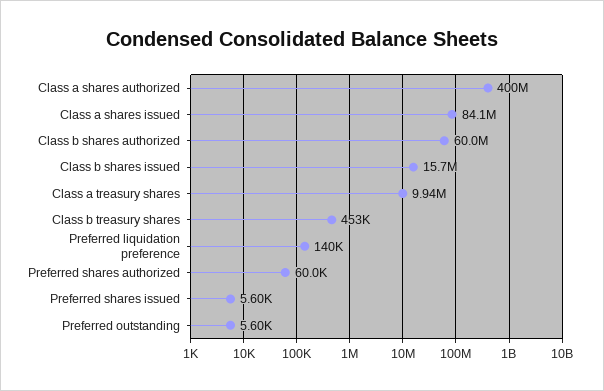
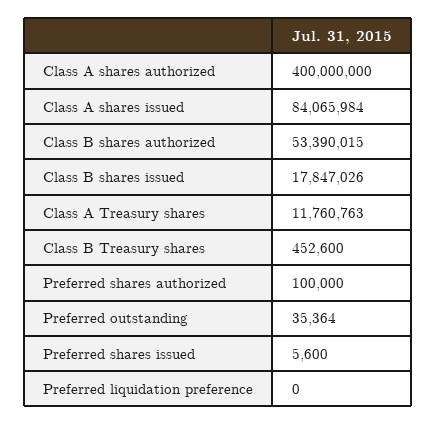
  {
    "Class a shares authorized": 400000000,
    "Class a shares issued": 84065984,
-   "Class b shares authorized": 60000000,
+   "Class b shares authorized": 53390015,
-   "Class b shares issued": 15700000,
+   "Class b shares issued": 17847026,
-   "Class a treasury shares": 9940000,
+   "Class a treasury shares": 11760763,
    "Class b treasury shares": 452600,
-   "Preferred liquidation preference": 140000,
+   "Preferred liquidation preference": 0,
-   "Preferred shares authorized": 60000,
+   "Preferred shares authorized": 100000,
    "Preferred shares issued": 5600,
-   "Preferred outstanding": 5600
+   "Preferred outstanding": 35364
  }

